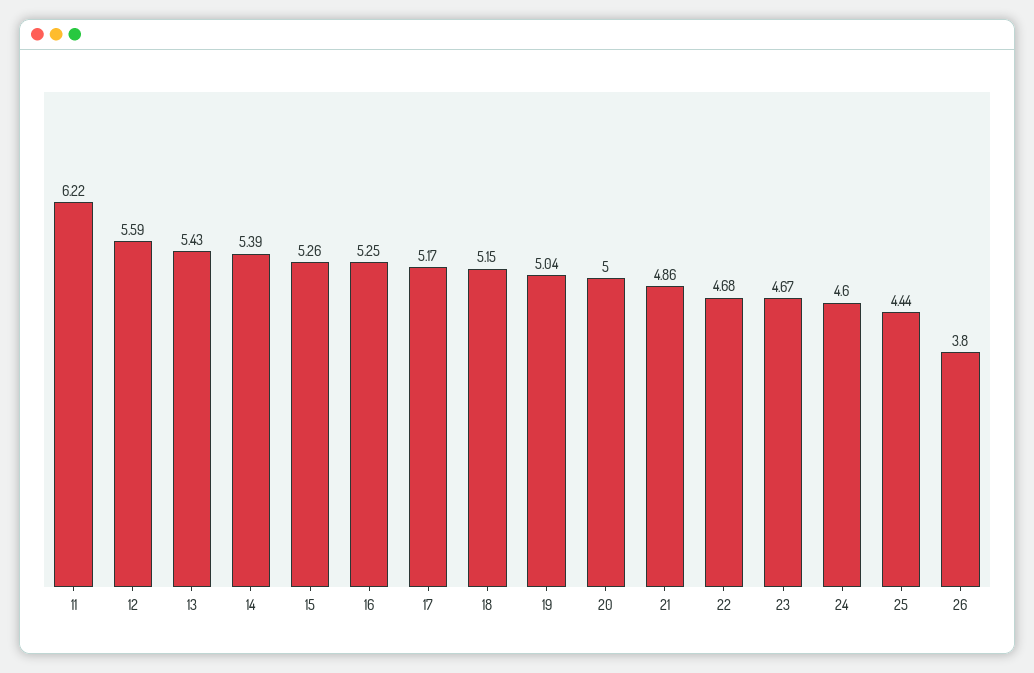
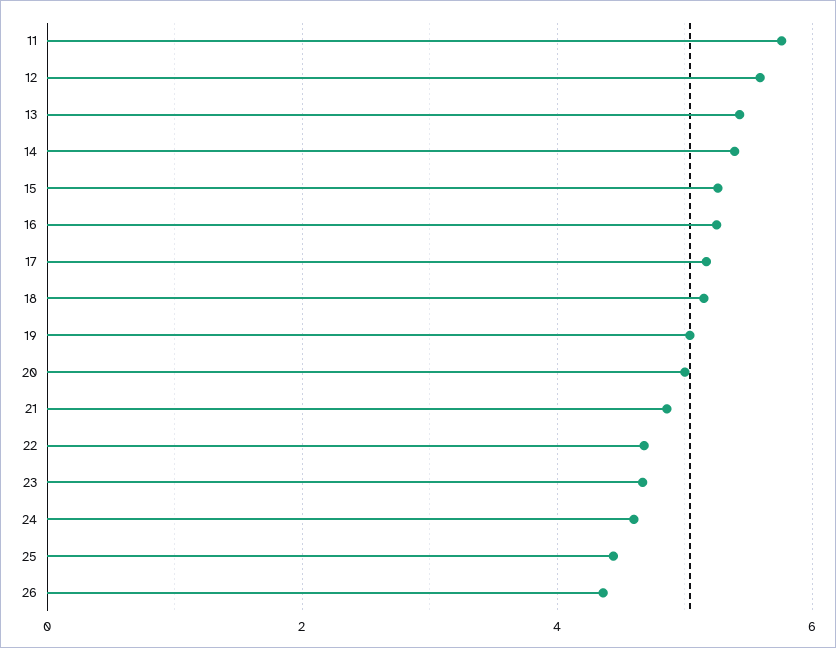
  {
-   "11": 6.22,
+   "11": 5.8,
    "12": 5.59,
    "13": 5.43,
    "14": 5.39,
    "15": 5.26,
    "16": 5.25,
    "17": 5.17,
    "18": 5.15,
    "19": 5.04,
    "20": 5,
    "21": 4.86,
    "22": 4.68,
    "23": 4.67,
    "24": 4.6,
    "25": 4.44,
-   "26": 3.8
+   "26": 4.4
  }

